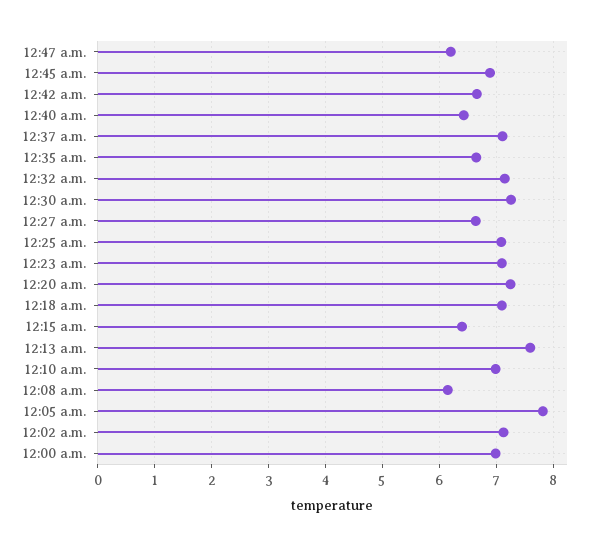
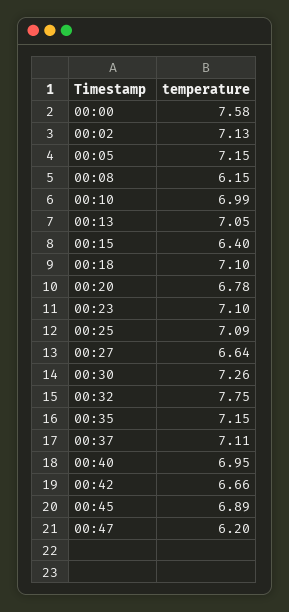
  {
    "12:47 a.m.": 6.2,
    "12:45 a.m.": 6.89,
    "12:42 a.m.": 6.66,
-   "12:40 a.m.": 6.4,
+   "12:40 a.m.": 6.95,
    "12:37 a.m.": 7.11,
-   "12:35 a.m.": 6.6,
+   "12:35 a.m.": 7.15,
-   "12:32 a.m.": 7.2,
+   "12:32 a.m.": 7.75,
    "12:30 a.m.": 7.26,
    "12:27 a.m.": 6.64,
    "12:25 a.m.": 7.09,
    "12:23 a.m.": 7.1,
-   "12:20 a.m.": 7.2,
+   "12:20 a.m.": 6.78,
    "12:18 a.m.": 7.1,
    "12:15 a.m.": 6.4,
-   "12:13 a.m.": 7.6,
+   "12:13 a.m.": 7.05,
    "12:10 a.m.": 6.99,
    "12:08 a.m.": 6.15,
-   "12:05 a.m.": 7.8,
+   "12:05 a.m.": 7.15,
    "12:02 a.m.": 7.13,
-   "12:00 a.m.": 7
+   "12:00 a.m.": 7.58
  }

